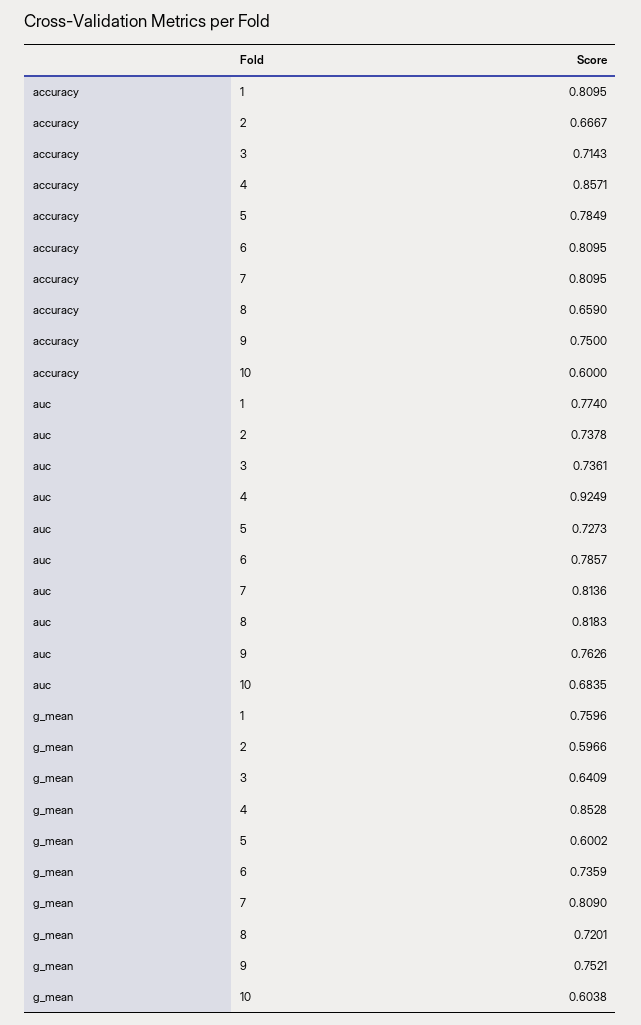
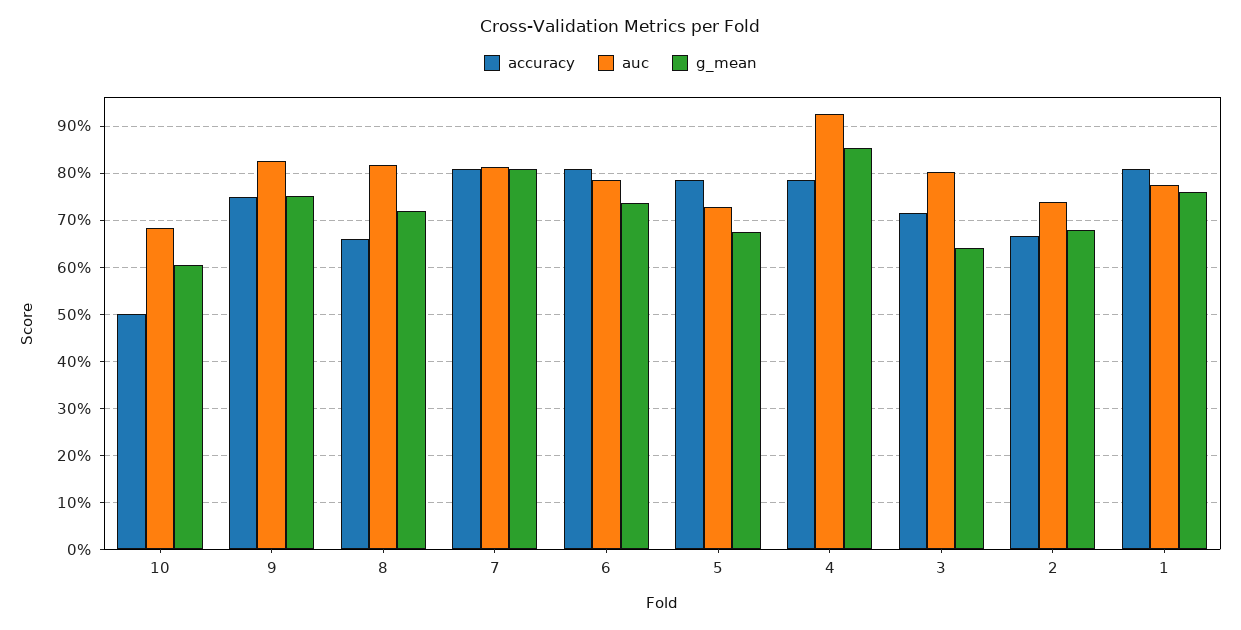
  {
    "accuracy": {
      "1": 0.8095,
      "2": 0.6667,
      "3": 0.7143,
-     "4": 0.8571,
+     "4": 0.78,
      "5": 0.7849,
      "6": 0.8095,
      "7": 0.8095,
      "8": 0.659,
      "9": 0.75,
-     "10": 0.6
+     "10": 0.5
    },
    "auc": {
      "1": 0.774,
      "2": 0.7378,
-     "3": 0.7361,
+     "3": 0.8,
      "4": 0.9249,
      "5": 0.7273,
      "6": 0.7857,
      "7": 0.8136,
      "8": 0.8183,
-     "9": 0.7626,
+     "9": 0.82,
      "10": 0.6835
    },
    "g_mean": {
      "1": 0.7596,
-     "2": 0.5966,
+     "2": 0.68,
      "3": 0.6409,
      "4": 0.8528,
-     "5": 0.6002,
+     "5": 0.68,
      "6": 0.7359,
      "7": 0.809,
      "8": 0.7201,
      "9": 0.7521,
      "10": 0.6038
    }
  }

